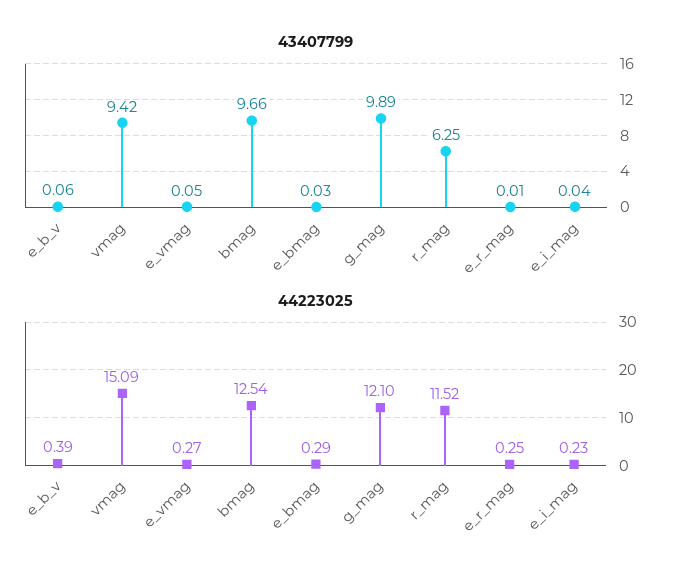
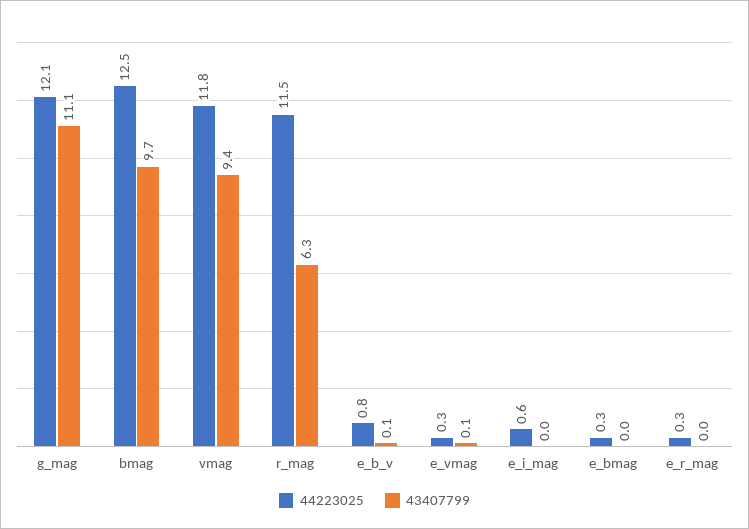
  {
    "43407799": {
      "e_b_v": 0.06,
      "vmag": 9.42,
      "e_vmag": 0.05,
      "bmag": 9.66,
      "e_bmag": 0.03,
-     "g_mag": 9.89,
+     "g_mag": 11.1,
      "r_mag": 6.25,
      "e_r_mag": 0.01,
      "e_i_mag": 0.04
    },
    "44223025": {
-     "e_b_v": 0.39,
+     "e_b_v": 0.8,
-     "vmag": 15.09,
+     "vmag": 11.8,
      "e_vmag": 0.27,
      "bmag": 12.54,
      "e_bmag": 0.29,
      "g_mag": 12.1,
      "r_mag": 11.52,
      "e_r_mag": 0.25,
-     "e_i_mag": 0.23
+     "e_i_mag": 0.6
    }
  }

